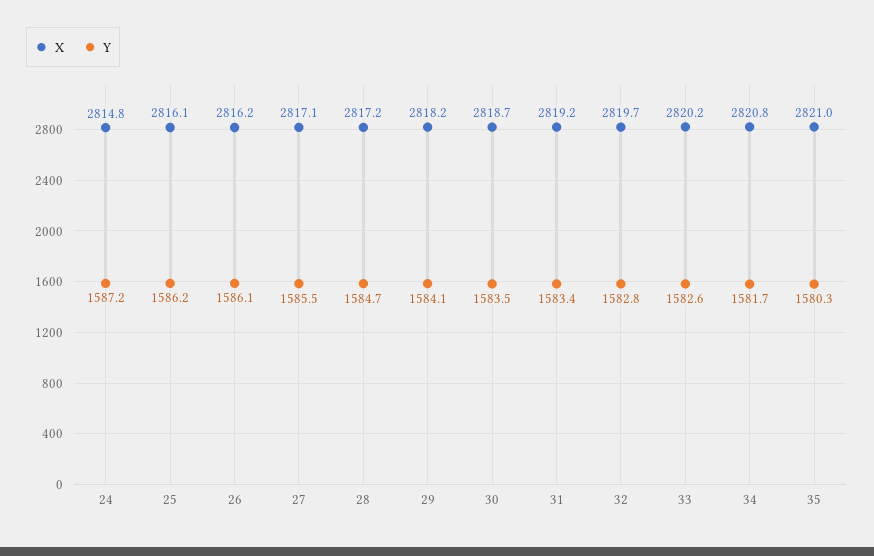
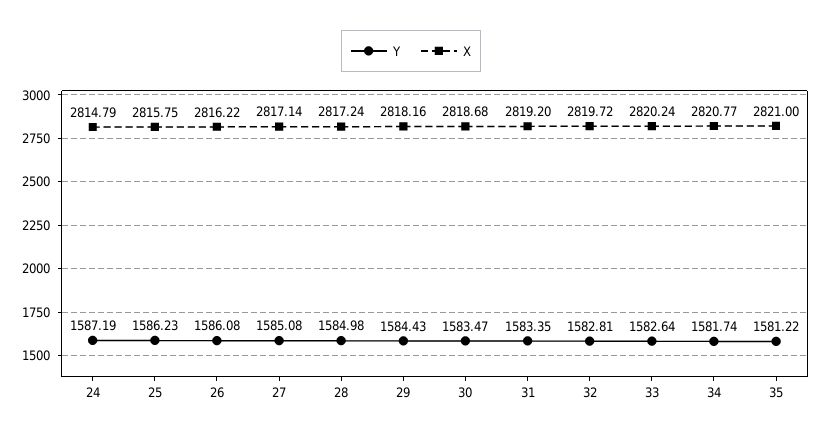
  {
    "X": {
      "24": 2814.79,
-     "25": 2816.1,
+     "25": 2815.75,
      "26": 2816.22,
      "27": 2817.14,
      "28": 2817.24,
      "29": 2818.16,
      "30": 2818.68,
      "31": 2819.2,
      "32": 2819.72,
      "33": 2820.24,
      "34": 2820.77,
      "35": 2821
    },
    "Y": {
      "24": 1587.19,
      "25": 1586.23,
      "26": 1586.08,
-     "27": 1585.5,
+     "27": 1585.08,
-     "28": 1584.7,
+     "28": 1584.98,
-     "29": 1584.1,
+     "29": 1584.43,
      "30": 1583.47,
      "31": 1583.35,
      "32": 1582.81,
      "33": 1582.64,
      "34": 1581.74,
-     "35": 1580.3
+     "35": 1581.22
    }
  }

